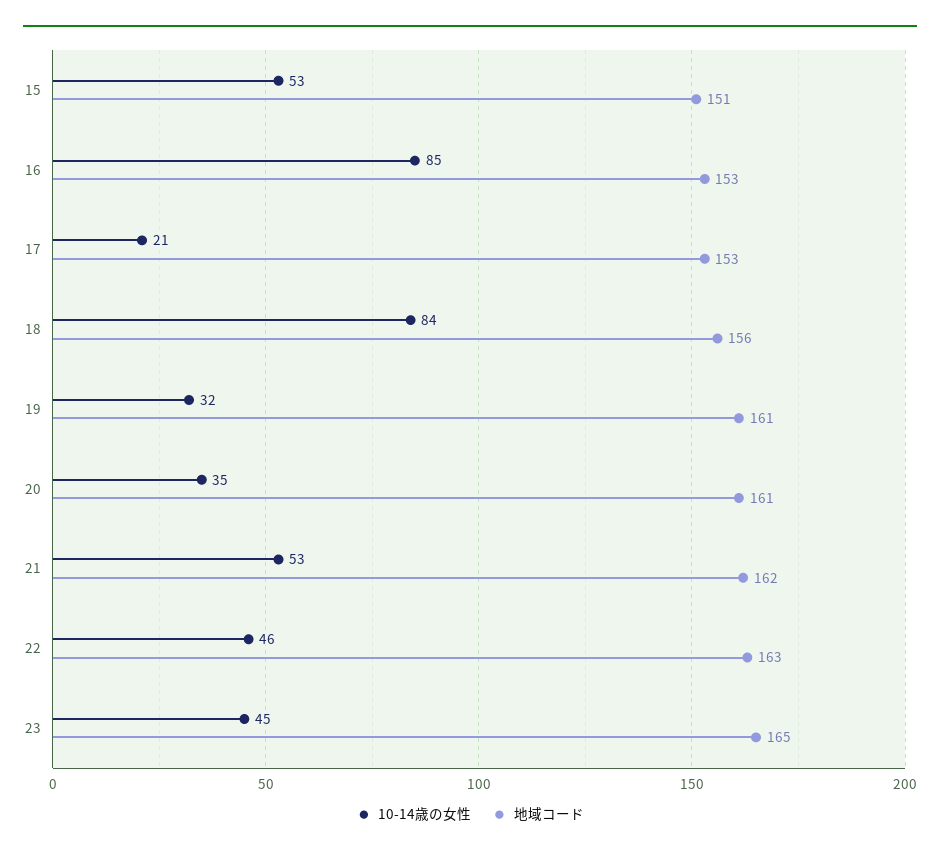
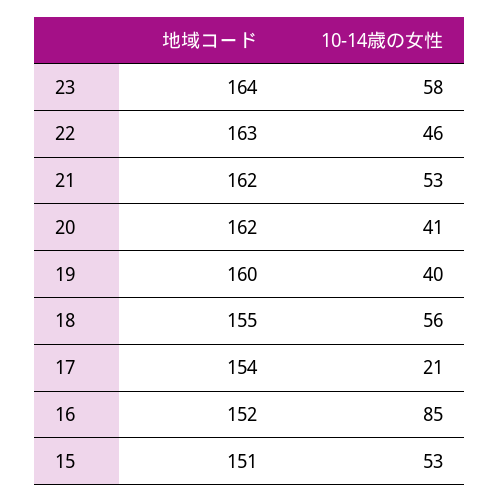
  {
    "10-14歳の女性": {
      "15": 53,
      "16": 85,
      "17": 21,
-     "18": 84,
+     "18": 56,
-     "19": 32,
+     "19": 40,
-     "20": 35,
+     "20": 41,
      "21": 53,
      "22": 46,
-     "23": 45
+     "23": 58
    },
    "地域コード": {
      "15": 151,
-     "16": 153,
+     "16": 152,
-     "17": 153,
+     "17": 154,
-     "18": 156,
+     "18": 155,
-     "19": 161,
+     "19": 160,
-     "20": 161,
+     "20": 162,
      "21": 162,
      "22": 163,
-     "23": 165
+     "23": 164
    }
  }

